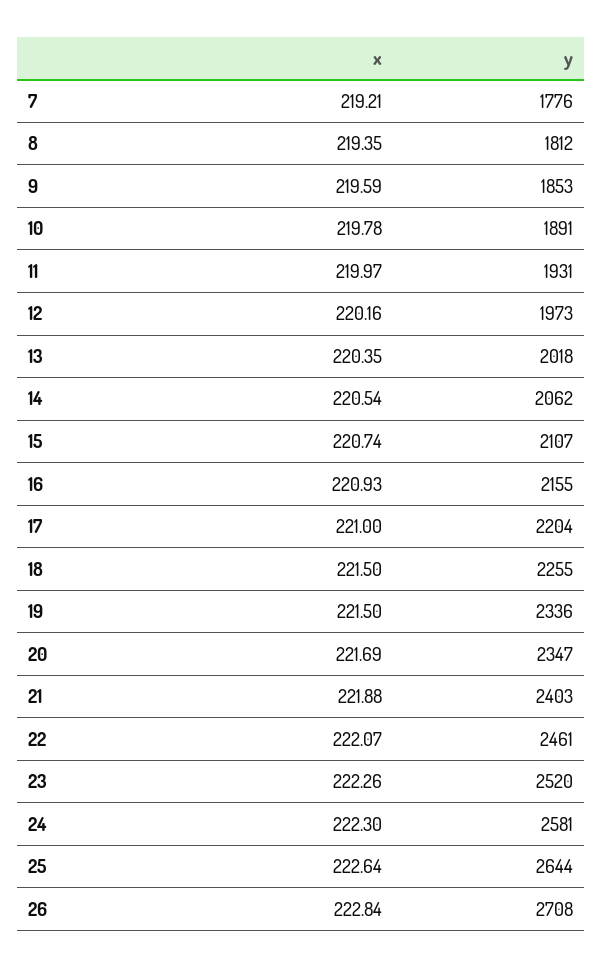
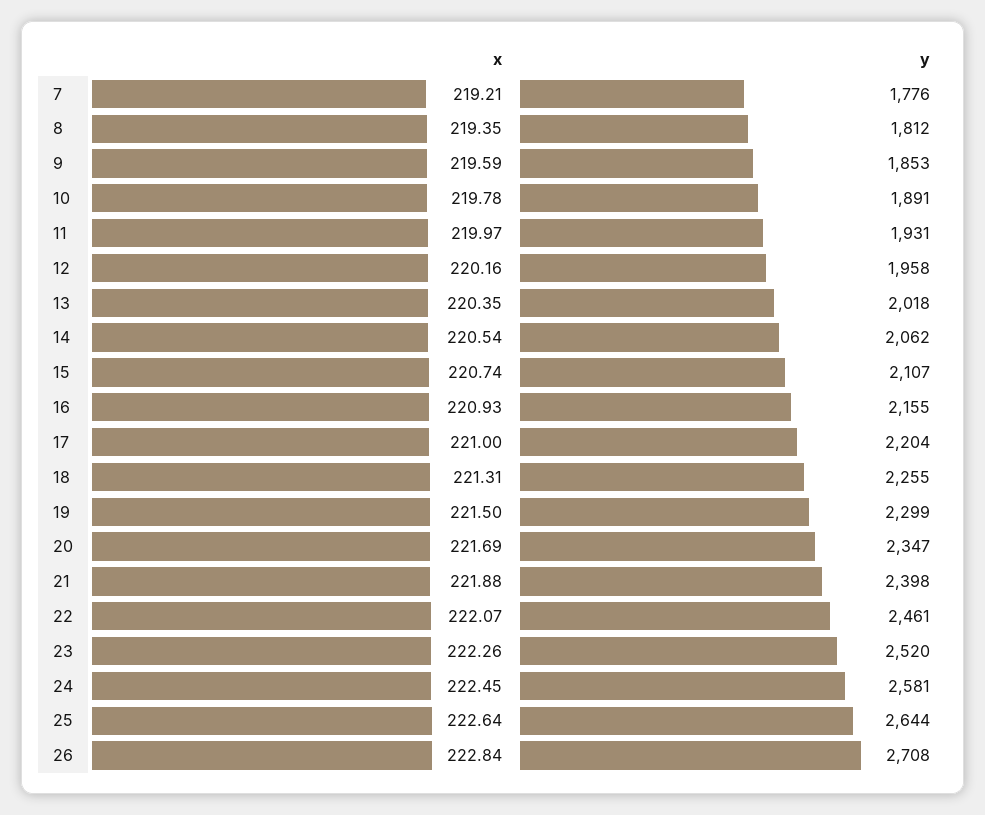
  {
    "x": {
      "7": 219.21,
      "8": 219.35,
      "9": 219.59,
      "10": 219.78,
      "11": 219.97,
      "12": 220.16,
      "13": 220.35,
      "14": 220.54,
      "15": 220.74,
      "16": 220.93,
      "17": 221,
-     "18": 221.5,
+     "18": 221.31,
      "19": 221.5,
      "20": 221.69,
      "21": 221.88,
      "22": 222.07,
      "23": 222.26,
-     "24": 222.3,
+     "24": 222.45,
      "25": 222.64,
      "26": 222.84
    },
    "y": {
      "7": 1776,
      "8": 1812,
      "9": 1853,
      "10": 1891,
      "11": 1931,
-     "12": 1973,
+     "12": 1958,
      "13": 2018,
      "14": 2062,
      "15": 2107,
      "16": 2155,
      "17": 2204,
      "18": 2255,
-     "19": 2336,
+     "19": 2299,
      "20": 2347,
-     "21": 2403,
+     "21": 2398,
      "22": 2461,
      "23": 2520,
      "24": 2581,
      "25": 2644,
      "26": 2708
    }
  }

